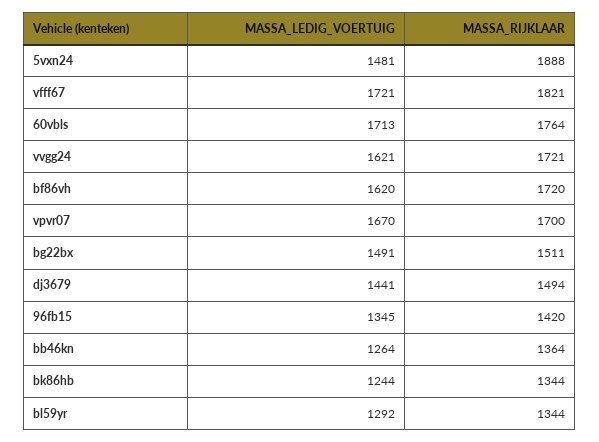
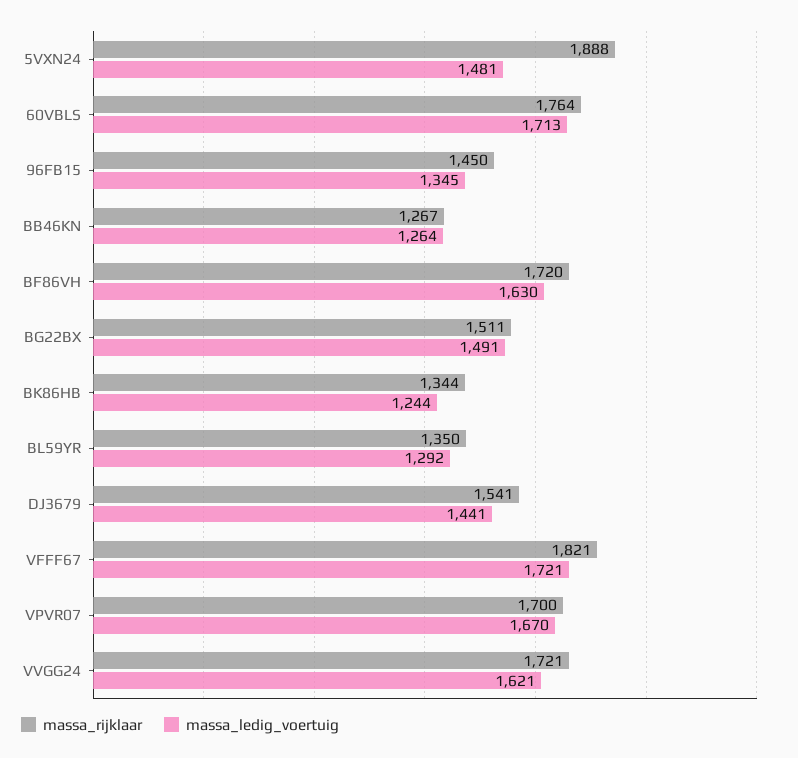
  {
    "MASSA_LEDIG_VOERTUIG": {
      "5vxn24": 1481,
      "vfff67": 1721,
      "60vbls": 1713,
      "vvgg24": 1621,
-     "bf86vh": 1620,
+     "bf86vh": 1630,
      "vpvr07": 1670,
      "bg22bx": 1491,
      "dj3679": 1441,
      "96fb15": 1345,
      "bb46kn": 1264,
      "bk86hb": 1244,
      "bl59yr": 1292
    },
    "MASSA_RIJKLAAR": {
      "5vxn24": 1888,
      "vfff67": 1821,
      "60vbls": 1764,
      "vvgg24": 1721,
      "bf86vh": 1720,
      "vpvr07": 1700,
      "bg22bx": 1511,
-     "dj3679": 1494,
+     "dj3679": 1541,
-     "96fb15": 1420,
+     "96fb15": 1450,
-     "bb46kn": 1364,
+     "bb46kn": 1267,
      "bk86hb": 1344,
-     "bl59yr": 1344
+     "bl59yr": 1350
    }
  }

